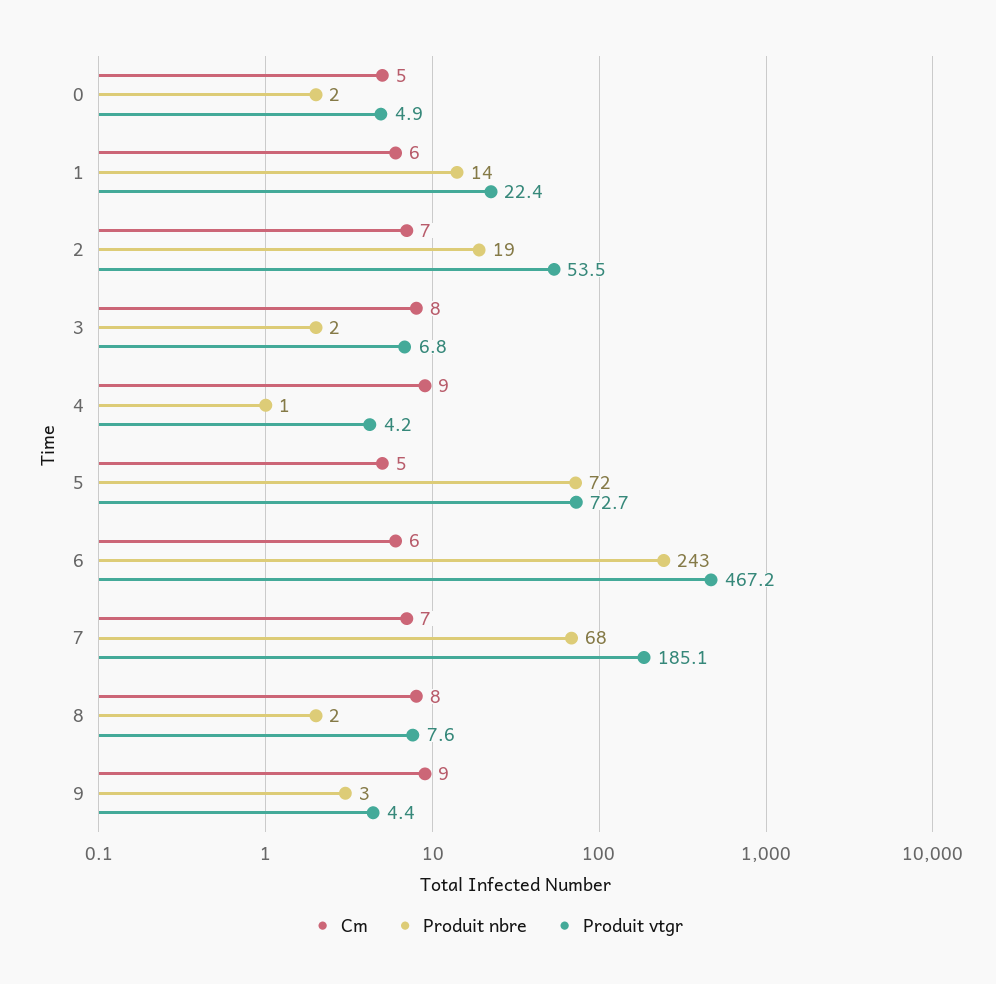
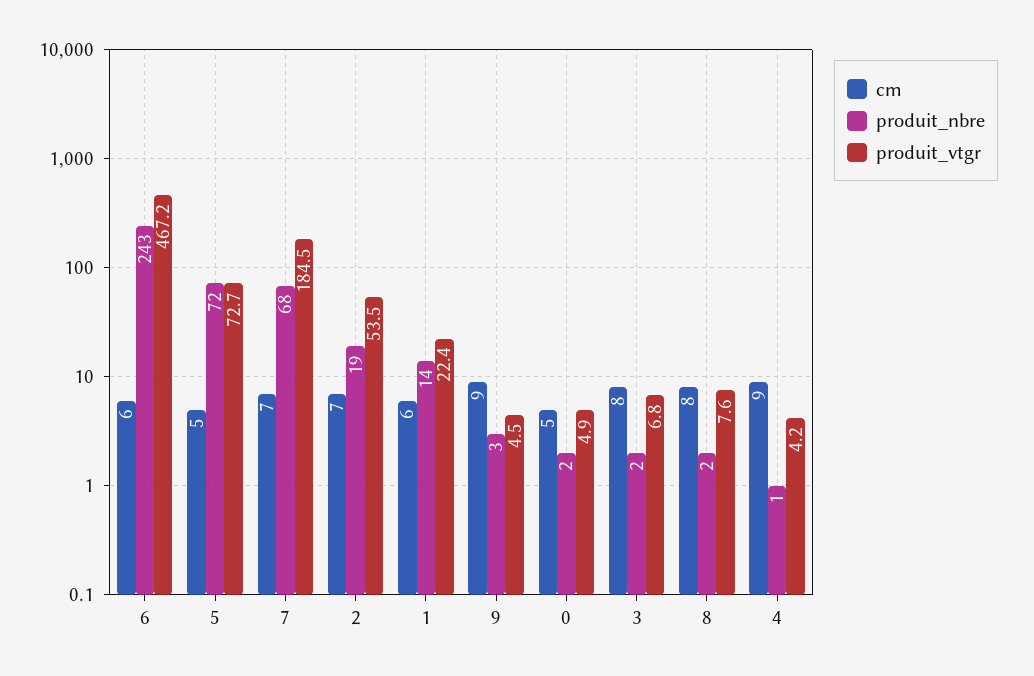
  {
    "Cm": {
      "0": 5,
      "1": 6,
      "2": 7,
      "3": 8,
      "4": 9,
      "5": 5,
      "6": 6,
      "7": 7,
      "8": 8,
      "9": 9
    },
    "Produit nbre": {
      "0": 2,
      "1": 14,
      "2": 19,
      "3": 2,
      "4": 1,
      "5": 72,
      "6": 243,
      "7": 68,
      "8": 2,
      "9": 3
    },
    "Produit vtgr": {
      "0": 4.9,
      "1": 22.4,
      "2": 53.5,
      "3": 6.8,
      "4": 4.2,
      "5": 72.7,
      "6": 467.2,
-     "7": 185.1,
+     "7": 184.5,
      "8": 7.6,
-     "9": 4.4
+     "9": 4.5
    }
  }

